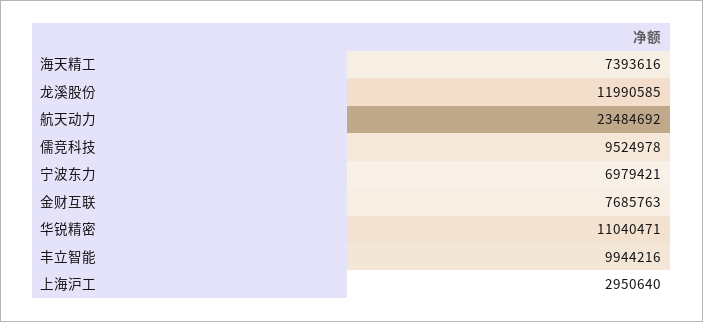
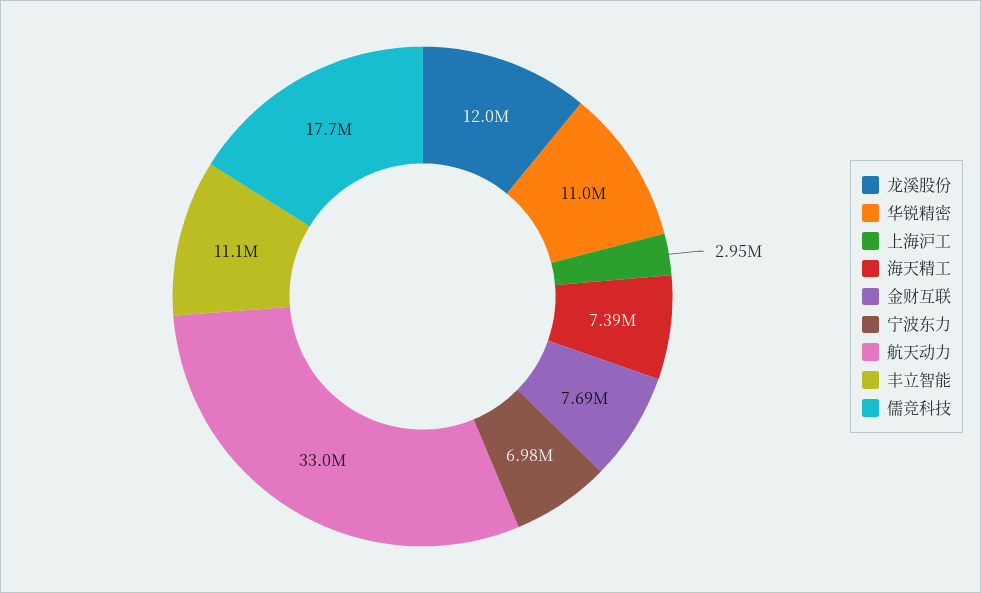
  {
    "海天精工": 7393616,
    "龙溪股份": 11990585,
-   "航天动力": 23484692,
+   "航天动力": 33000000,
-   "儒竞科技": 9524978,
+   "儒竞科技": 17700000,
    "宁波东力": 6979421,
    "金财互联": 7685763,
    "华锐精密": 11040471,
-   "丰立智能": 9944216,
+   "丰立智能": 11100000,
    "上海沪工": 2950640
  }

